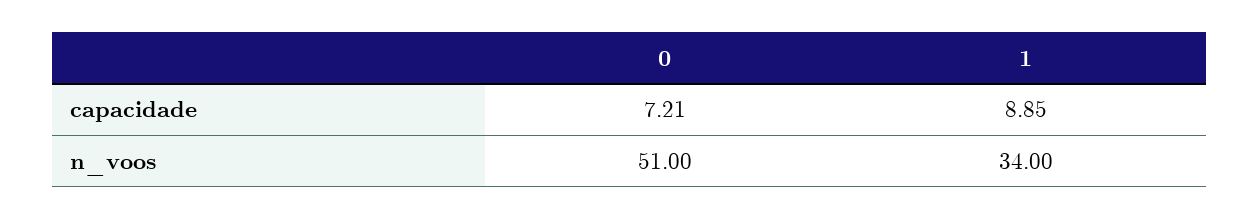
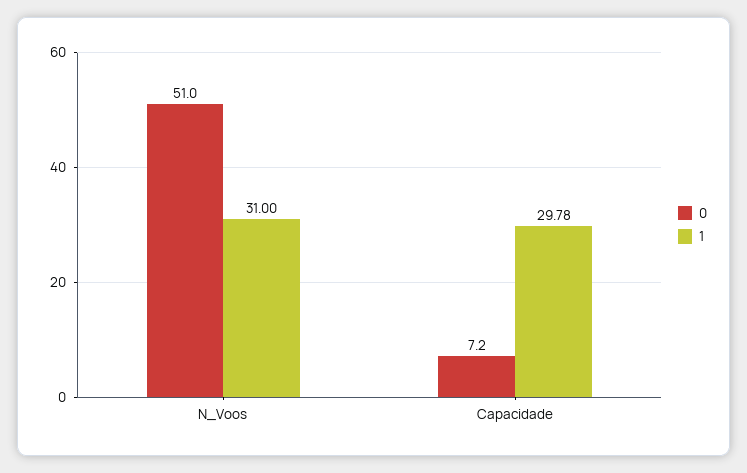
  {
    "0": {
      "capacidade": 7.21,
      "n_voos": 51
    },
    "1": {
-     "capacidade": 8.85,
+     "capacidade": 29.78,
-     "n_voos": 34
+     "n_voos": 31
    }
  }

